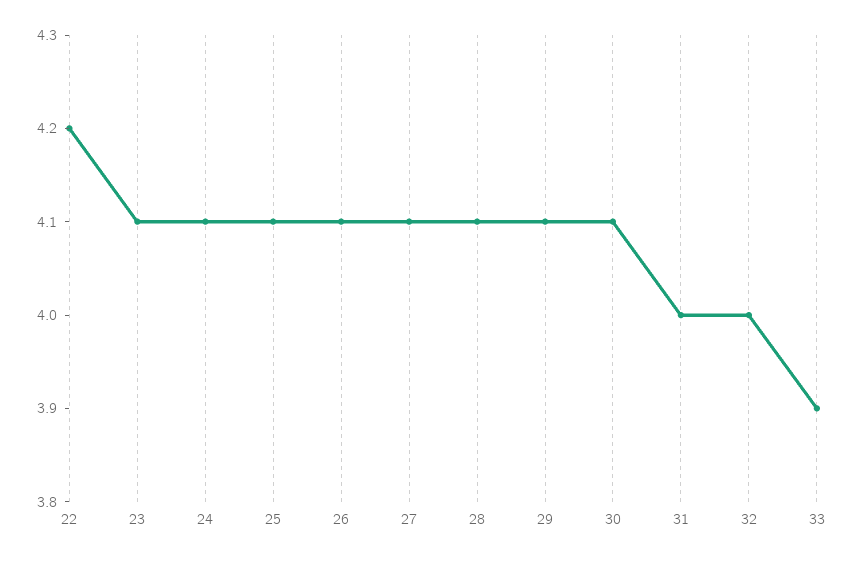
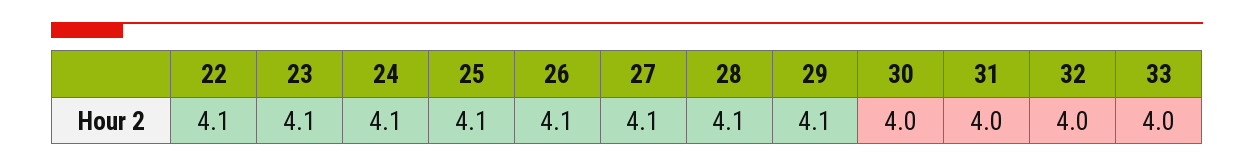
  {
-   "22": 4.2,
+   "22": 4.1,
    "23": 4.1,
    "24": 4.1,
    "25": 4.1,
    "26": 4.1,
    "27": 4.1,
    "28": 4.1,
    "29": 4.1,
-   "30": 4.1,
+   "30": 4,
    "31": 4,
    "32": 4,
-   "33": 3.9
+   "33": 4
  }

